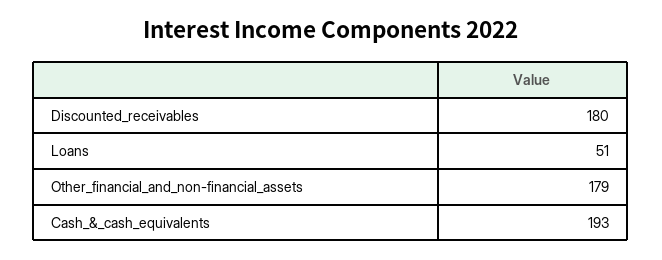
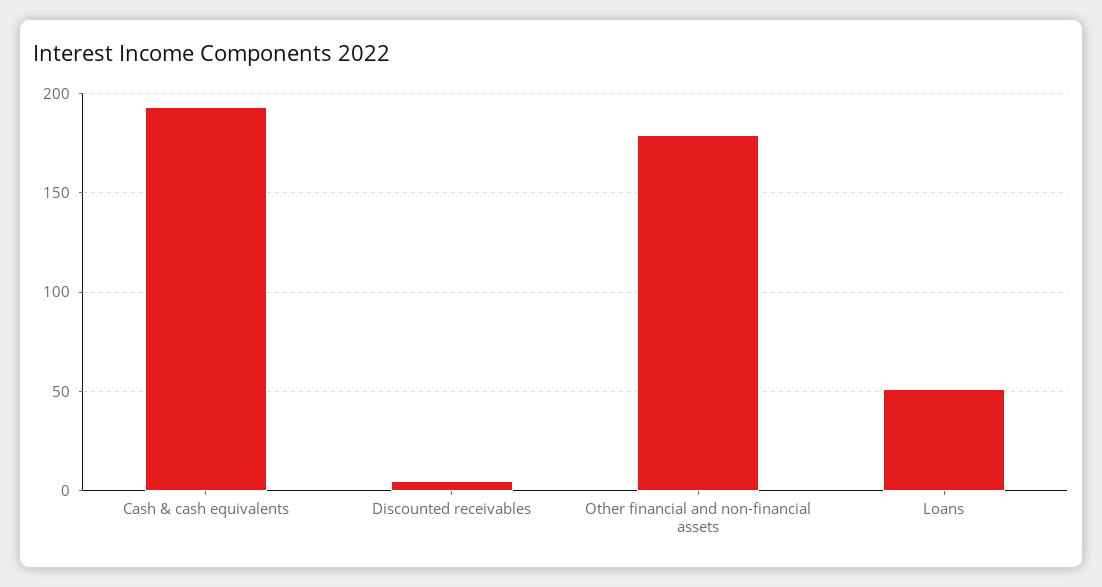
  {
-   "Discounted_receivables": 180,
+   "Discounted_receivables": 5,
    "Loans": 51,
    "Other_financial_and_non-financial_assets": 179,
    "Cash_&_cash_equivalents": 193
  }

